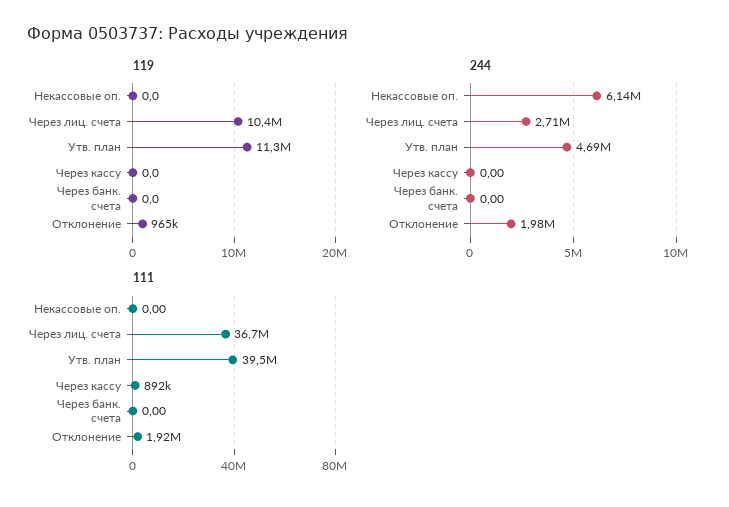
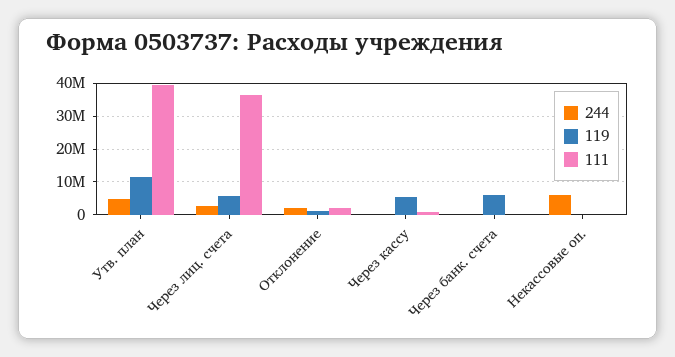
  {
    "119": {
      "Некассовые оп.": 0,
-     "Через лиц. счета": 10400000,
+     "Через лиц. счета": 6000000,
      "Утв. план": 11300000,
-     "Через кассу": 0,
+     "Через кассу": 6000000,
-     "Через банк. счета": 0,
+     "Через банк. счета": 6000000,
      "Отклонение": 965000
    },
    "244": {
      "Некассовые оп.": 6140000,
      "Через лиц. счета": 2710000,
      "Утв. план": 4690000,
      "Через кассу": 0,
      "Через банк. счета": 0,
      "Отклонение": 1980000
    },
    "111": {
      "Некассовые оп.": 0,
      "Через лиц. счета": 36700000,
      "Утв. план": 39500000,
      "Через кассу": 892000,
      "Через банк. счета": 0,
      "Отклонение": 1920000
    }
  }

